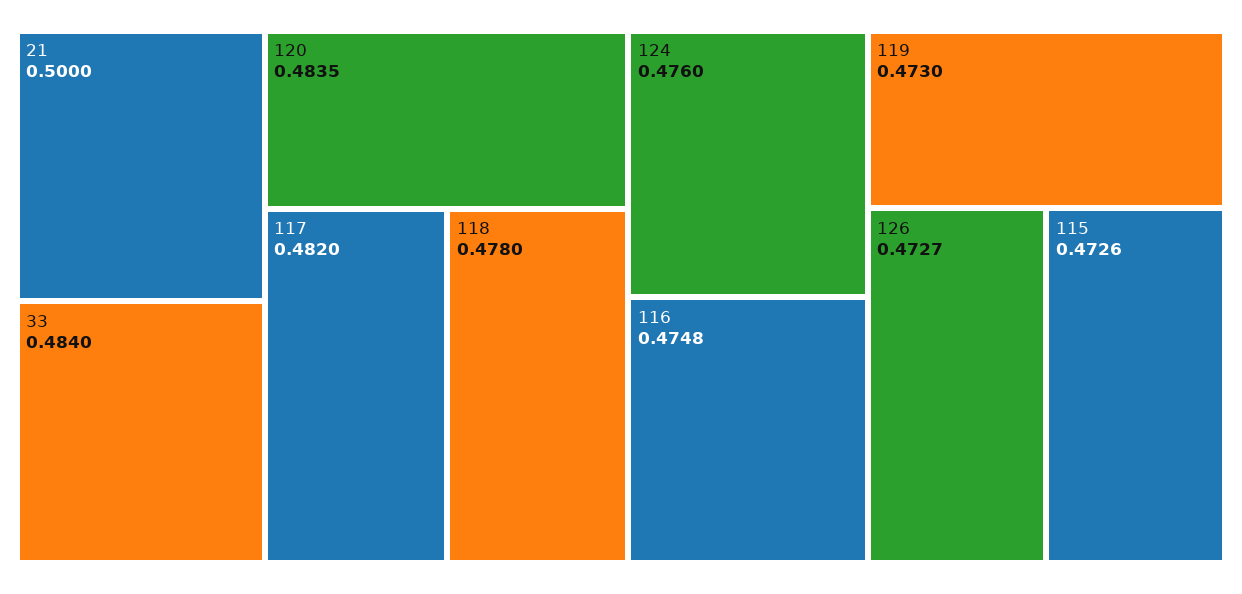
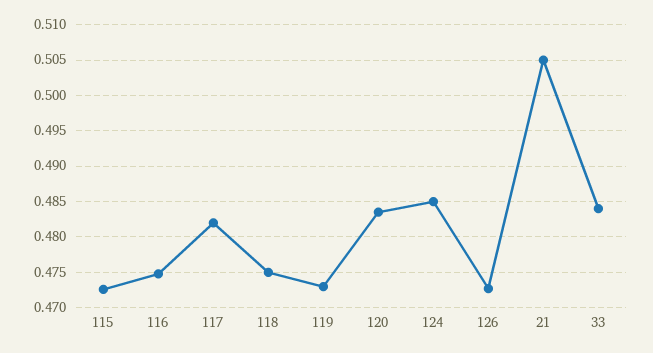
  {
-   "21": 0.5,
+   "21": 0.505,
    "33": 0.484,
    "120": 0.4835,
    "117": 0.482,
-   "118": 0.478,
+   "118": 0.475,
-   "124": 0.476,
+   "124": 0.485,
    "116": 0.4748,
    "119": 0.473,
    "126": 0.4727,
    "115": 0.4726
  }

